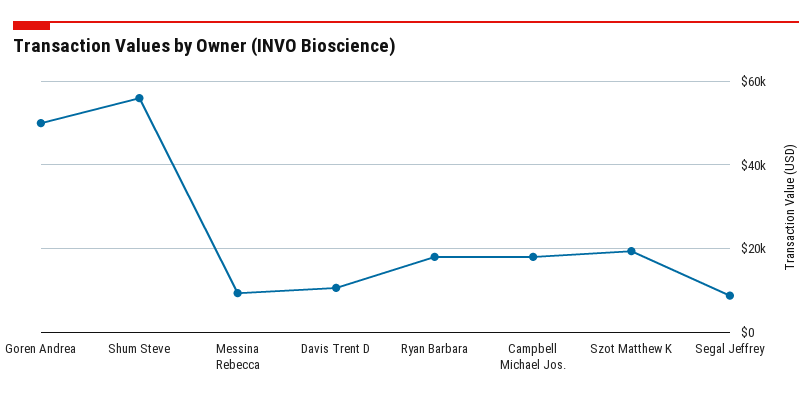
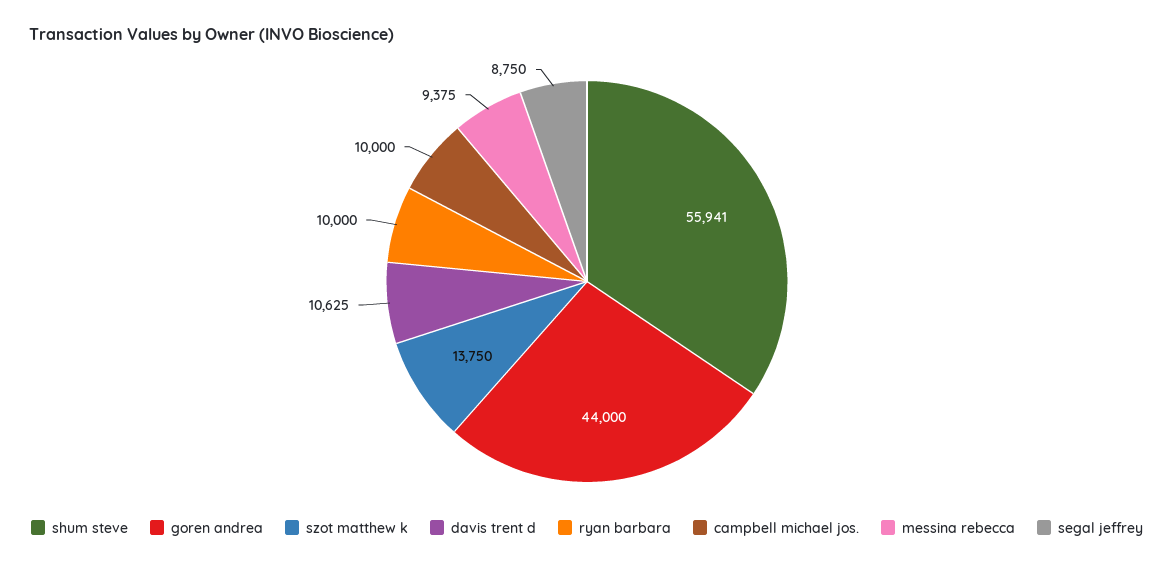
  {
-   "Goren Andrea": 50000,
+   "Goren Andrea": 44000,
    "Shum Steve": 55941,
    "Messina Rebecca": 9375,
    "Davis Trent D": 10625,
-   "Ryan Barbara": 18000,
+   "Ryan Barbara": 10000,
-   "Campbell Michael Jos.": 18000,
+   "Campbell Michael Jos.": 10000,
-   "Szot Matthew K": 20000,
+   "Szot Matthew K": 13750,
    "Segal Jeffrey": 8750
  }

